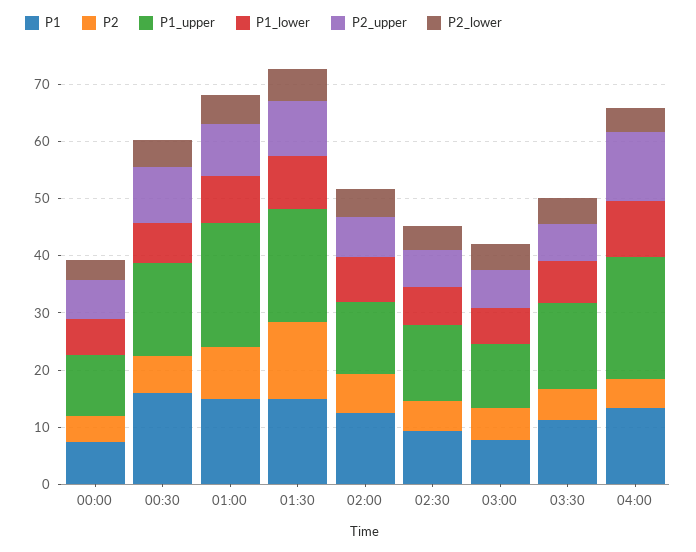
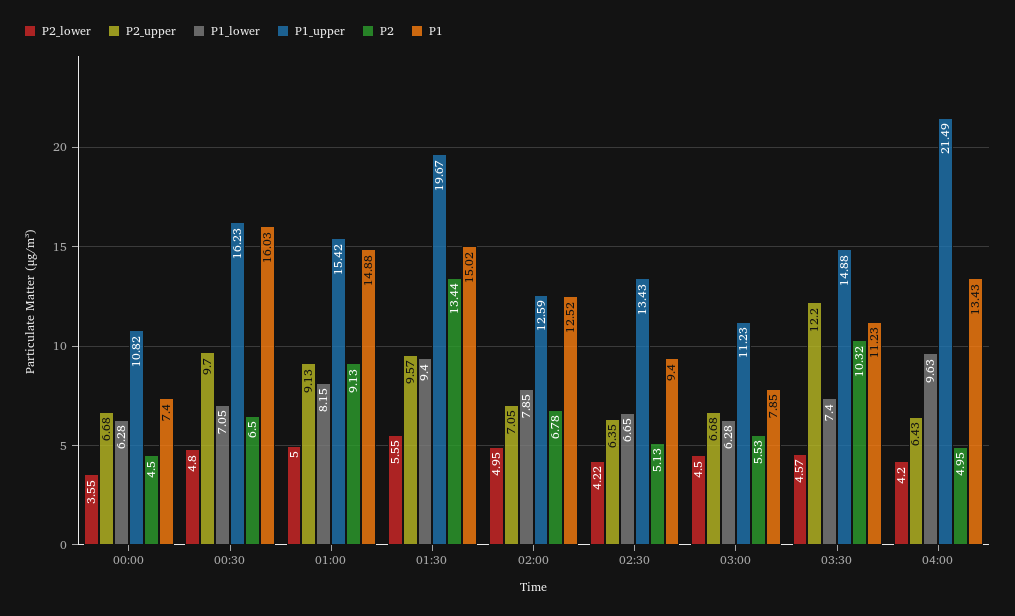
  {
    "P1": {
      "00:00": 7.4,
      "00:30": 16.03,
      "01:00": 14.88,
      "01:30": 15.02,
      "02:00": 12.52,
      "02:30": 9.4,
      "03:00": 7.85,
      "03:30": 11.23,
      "04:00": 13.43
    },
    "P2": {
      "00:00": 4.5,
      "00:30": 6.5,
      "01:00": 9.13,
      "01:30": 13.44,
      "02:00": 6.78,
      "02:30": 5.13,
      "03:00": 5.53,
-     "03:30": 6,
+     "03:30": 10.32,
      "04:00": 4.95
    },
    "P1_upper": {
      "00:00": 10.82,
      "00:30": 16.23,
-     "01:00": 22,
+     "01:00": 15.42,
      "01:30": 19.67,
      "02:00": 12.59,
      "02:30": 13.43,
      "03:00": 11.23,
      "03:30": 14.88,
      "04:00": 21.49
    },
    "P1_lower": {
      "00:00": 6.28,
      "00:30": 7.05,
      "01:00": 8.15,
      "01:30": 9.4,
      "02:00": 7.85,
      "02:30": 6.65,
      "03:00": 6.28,
      "03:30": 7.4,
      "04:00": 9.63
    },
    "P2_upper": {
      "00:00": 6.68,
      "00:30": 9.7,
      "01:00": 9.13,
      "01:30": 9.57,
      "02:00": 7.05,
      "02:30": 6.35,
      "03:00": 6.68,
-     "03:30": 6,
+     "03:30": 12.2,
-     "04:00": 12
+     "04:00": 6.43
    },
    "P2_lower": {
      "00:00": 3.55,
      "00:30": 4.8,
      "01:00": 5,
      "01:30": 5.55,
      "02:00": 4.95,
      "02:30": 4.22,
      "03:00": 4.5,
      "03:30": 4.57,
      "04:00": 4.2
    }
  }

